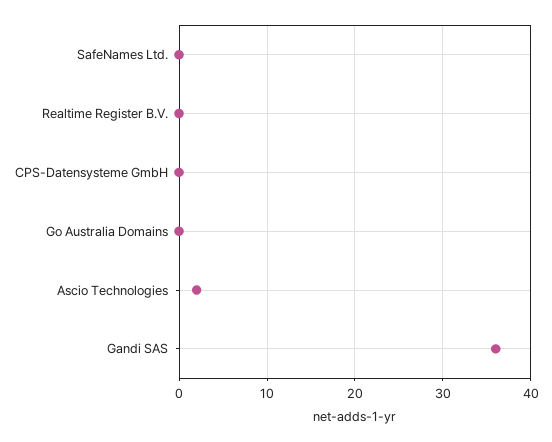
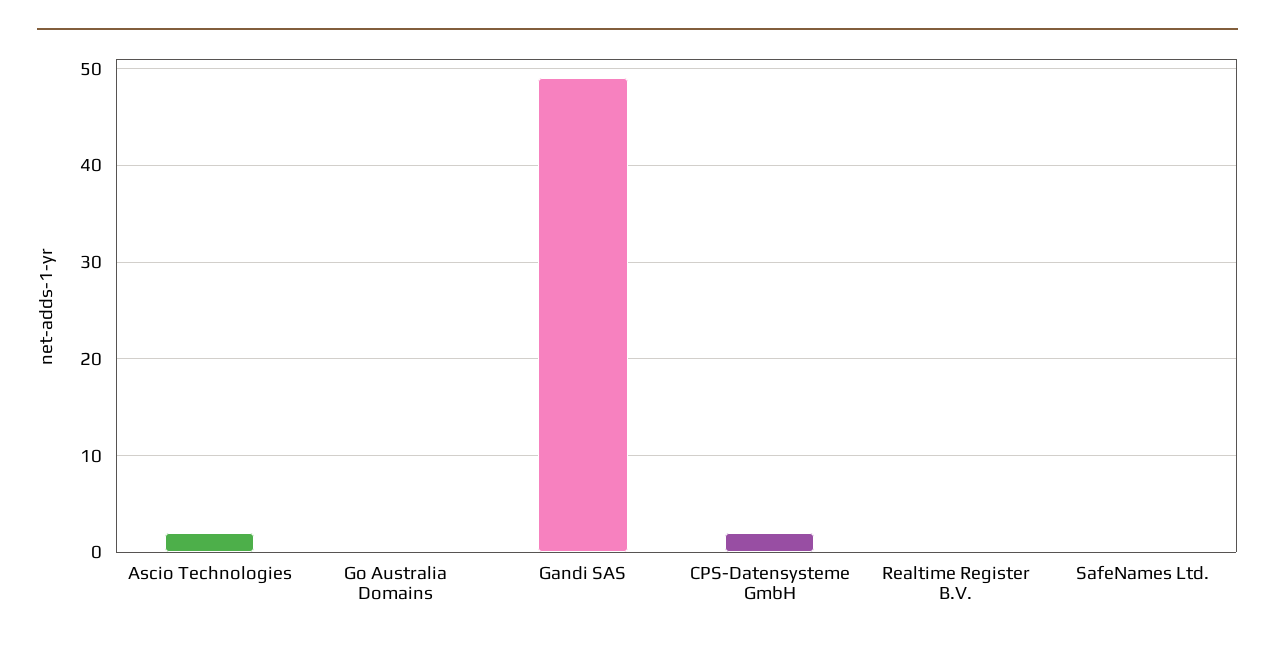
  {
    "SafeNames Ltd.": 0,
    "Realtime Register B.V.": 0,
-   "CPS-Datensysteme GmbH": 0,
+   "CPS-Datensysteme GmbH": 2,
    "Go Australia Domains": 0,
    "Ascio Technologies": 2,
-   "Gandi SAS": 36
+   "Gandi SAS": 49
  }

